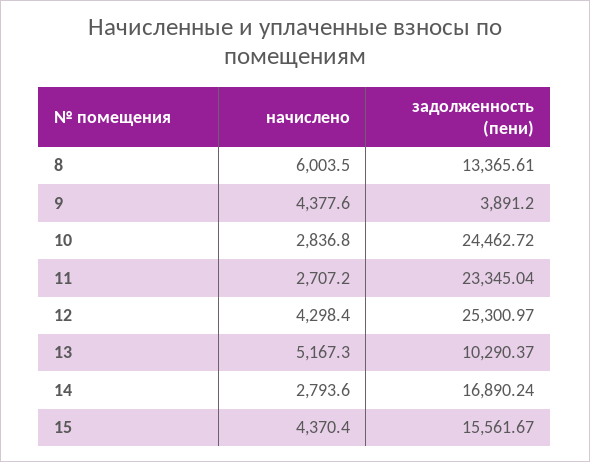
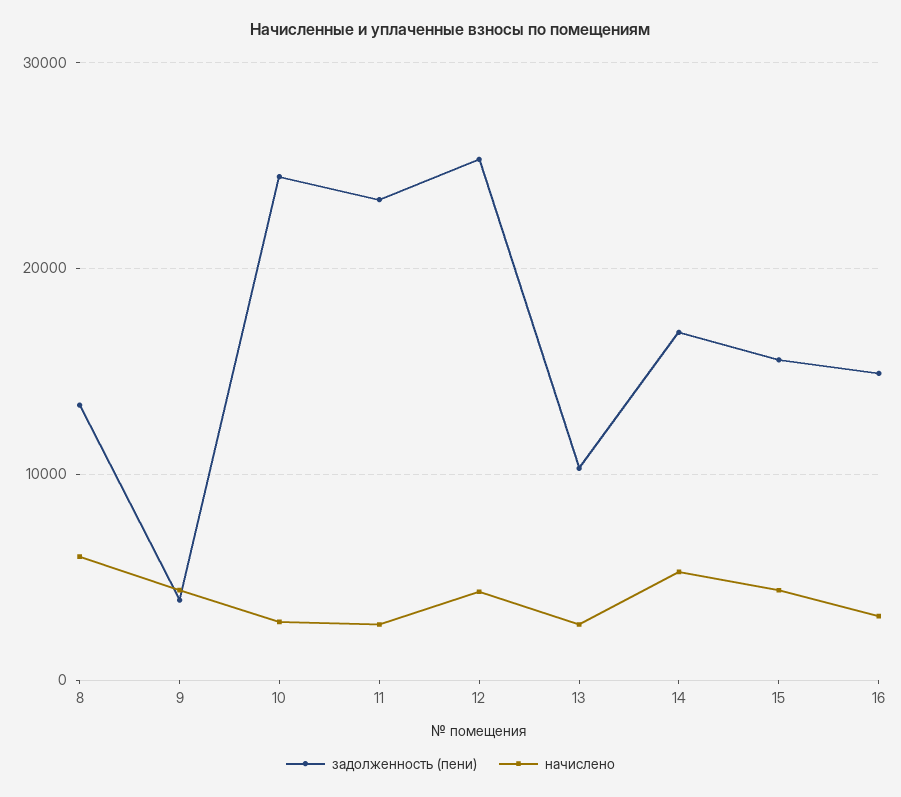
  {
    "начислено": {
      "8": 6003.5,
      "9": 4377.6,
      "10": 2836.8,
      "11": 2707.2,
      "12": 4298.4,
-     "13": 5167.3,
+     "13": 3000,
-     "14": 2793.6,
+     "14": 5000,
-     "15": 4370.4
+     "15": 4370.4,
+     "16": 3000
    },
    "задолженность (пени)": {
      "8": 13365.61,
      "9": 3891.2,
      "10": 24462.72,
      "11": 23345.04,
      "12": 25300.97,
      "13": 10290.37,
      "14": 16890.24,
-     "15": 15561.67
+     "15": 15561.67,
+     "16": 15000
    }
  }

